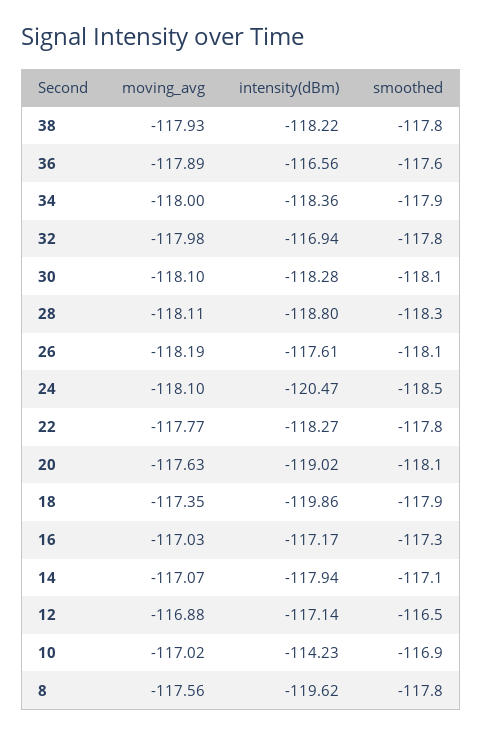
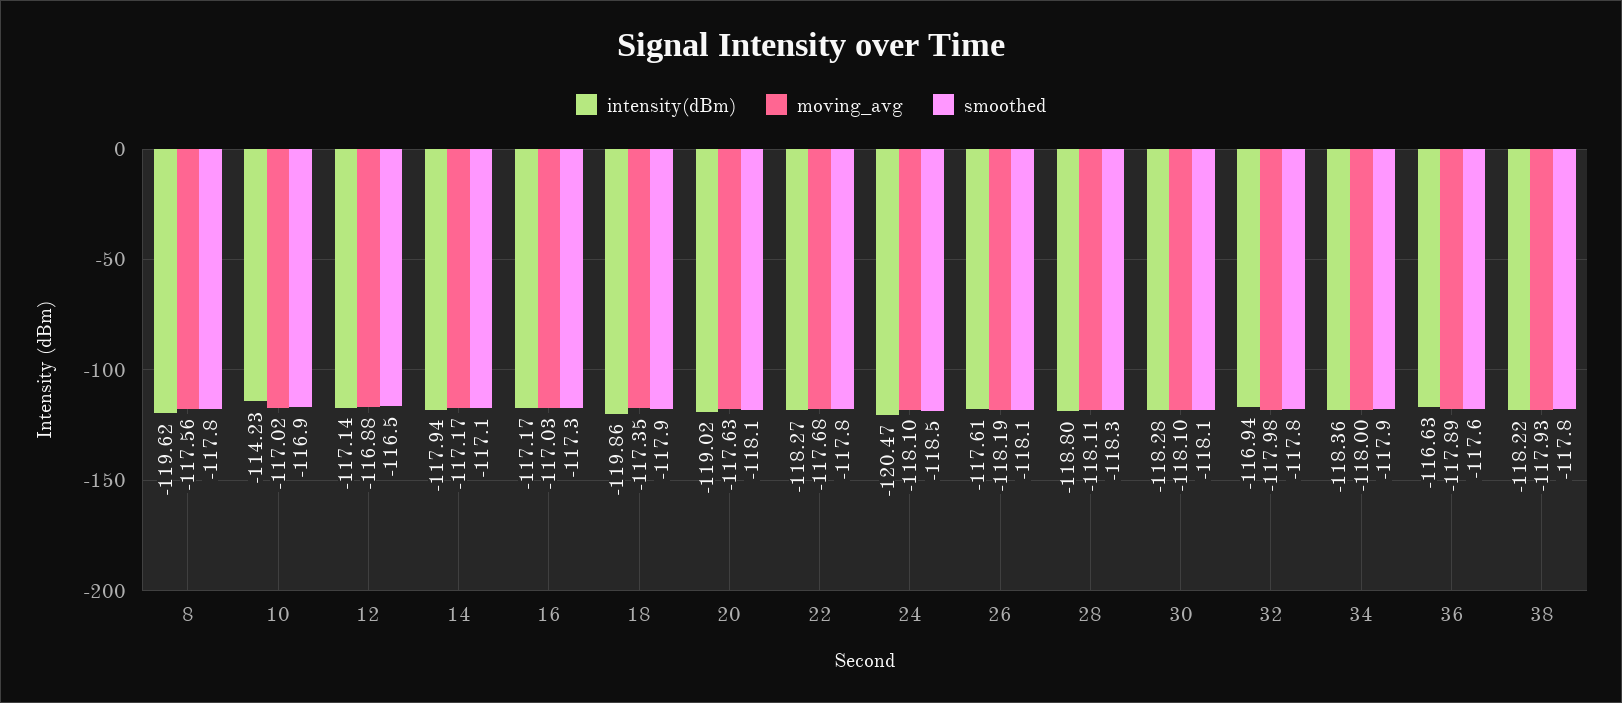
  {
    "moving_avg": {
      "38": -117.93,
      "36": -117.89,
      "34": -118,
      "32": -117.98,
      "30": -118.1,
      "28": -118.11,
      "26": -118.19,
      "24": -118.1,
-     "22": -117.77,
+     "22": -117.68,
      "20": -117.63,
      "18": -117.35,
      "16": -117.03,
-     "14": -117.07,
+     "14": -117.17,
      "12": -116.88,
      "10": -117.02,
      "8": -117.56
    },
    "intensity(dBm)": {
      "38": -118.22,
-     "36": -116.56,
+     "36": -116.63,
      "34": -118.36,
      "32": -116.94,
      "30": -118.28,
      "28": -118.8,
      "26": -117.61,
      "24": -120.47,
      "22": -118.27,
      "20": -119.02,
      "18": -119.86,
      "16": -117.17,
      "14": -117.94,
      "12": -117.14,
      "10": -114.23,
      "8": -119.62
    },
    "smoothed": {
      "38": -117.8,
      "36": -117.6,
      "34": -117.9,
      "32": -117.8,
      "30": -118.1,
      "28": -118.3,
      "26": -118.1,
      "24": -118.5,
      "22": -117.8,
      "20": -118.1,
      "18": -117.9,
      "16": -117.3,
      "14": -117.1,
      "12": -116.5,
      "10": -116.9,
      "8": -117.8
    }
  }

